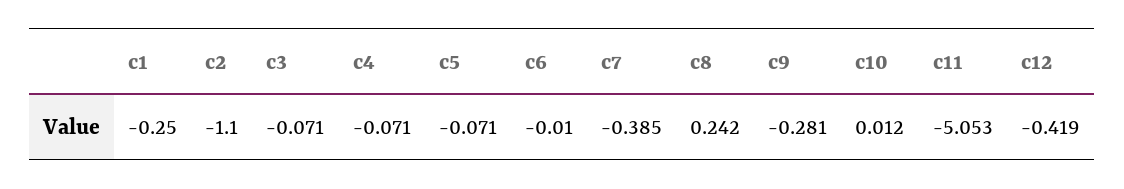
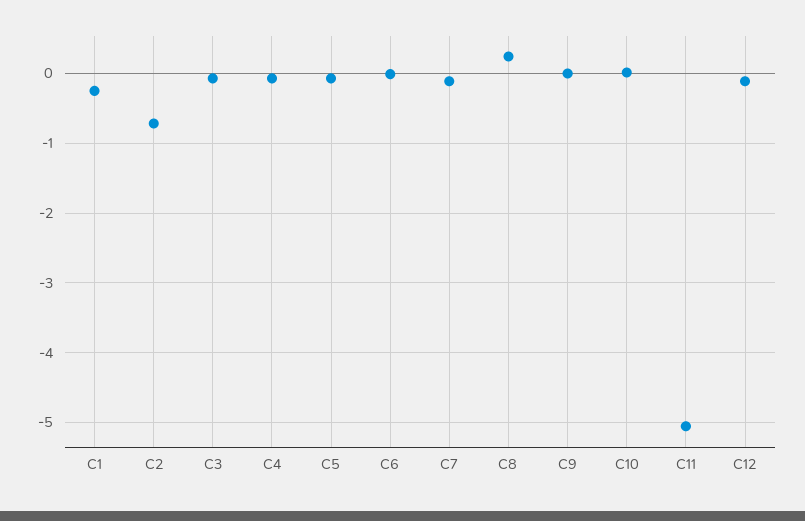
  {
    "c1": -0.25,
-   "c2": -1.1,
+   "c2": -0.7,
    "c3": -0.071,
    "c4": -0.071,
    "c5": -0.071,
    "c6": -0.01,
-   "c7": -0.385,
+   "c7": -0.1,
    "c8": 0.242,
-   "c9": -0.281,
+   "c9": 0,
    "c10": 0.012,
    "c11": -5.053,
-   "c12": -0.419
+   "c12": -0.1
  }

